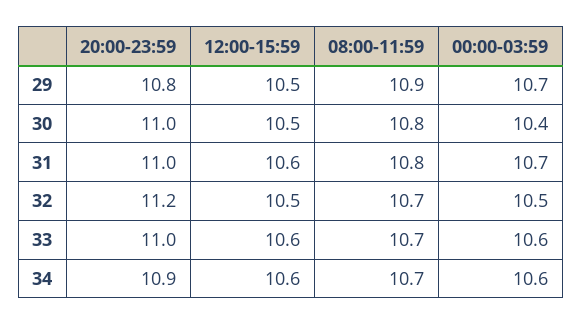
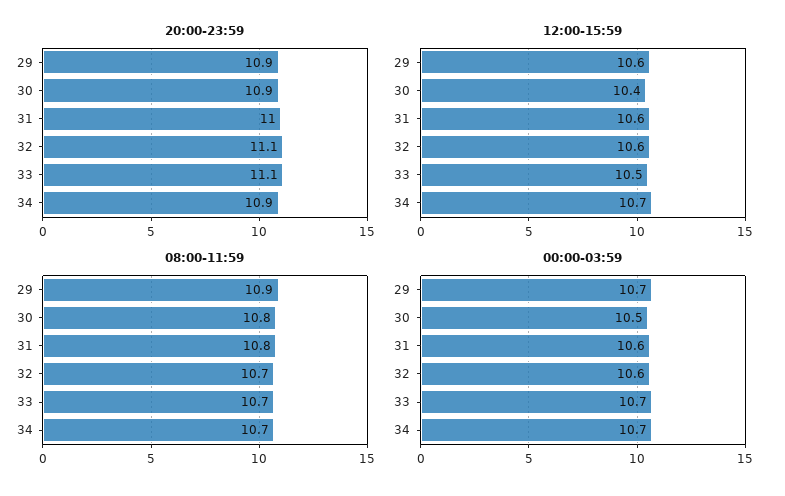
  {
    "20:00-23:59": {
-     "29": 10.8,
+     "29": 10.9,
-     "30": 11,
+     "30": 10.9,
      "31": 11,
-     "32": 11.2,
+     "32": 11.1,
-     "33": 11,
+     "33": 11.1,
      "34": 10.9
    },
    "12:00-15:59": {
-     "29": 10.5,
+     "29": 10.6,
-     "30": 10.5,
+     "30": 10.4,
      "31": 10.6,
-     "32": 10.5,
+     "32": 10.6,
-     "33": 10.6,
+     "33": 10.5,
-     "34": 10.6
+     "34": 10.7
    },
    "08:00-11:59": {
      "29": 10.9,
      "30": 10.8,
      "31": 10.8,
      "32": 10.7,
      "33": 10.7,
      "34": 10.7
    },
    "00:00-03:59": {
      "29": 10.7,
-     "30": 10.4,
+     "30": 10.5,
-     "31": 10.7,
+     "31": 10.6,
-     "32": 10.5,
+     "32": 10.6,
-     "33": 10.6,
+     "33": 10.7,
-     "34": 10.6
+     "34": 10.7
    }
  }

